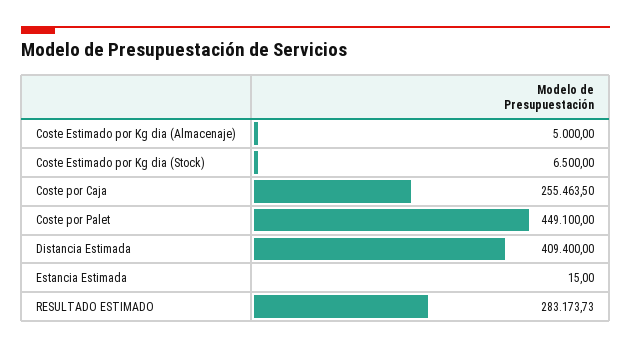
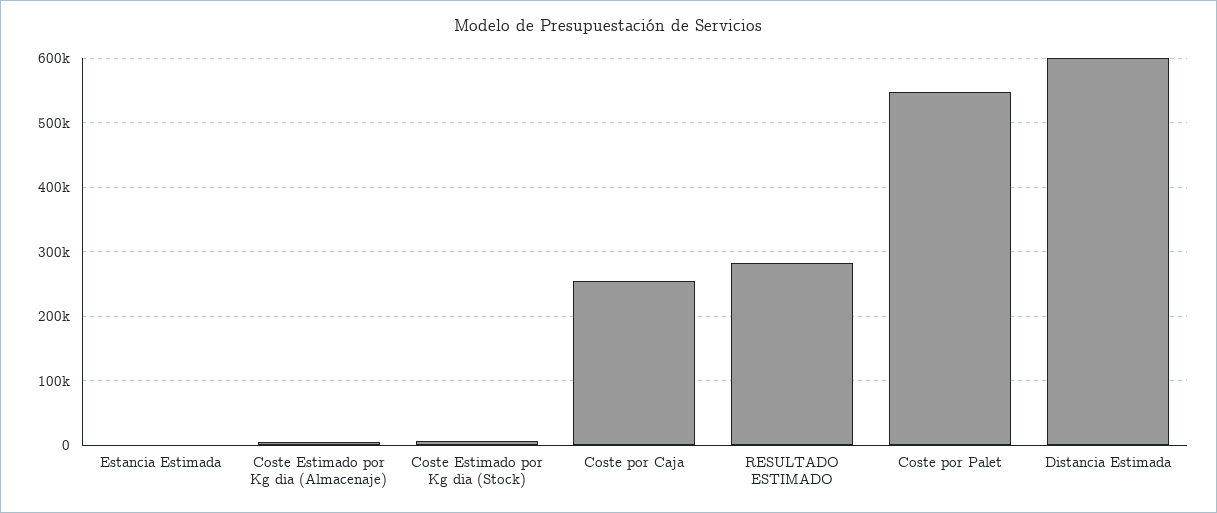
  {
    "Coste Estimado por Kg dia (Almacenaje)": 5000,
    "Coste Estimado por Kg dia (Stock)": 6500,
    "Coste por Caja": 255463.5,
-   "Coste por Palet": 449100,
+   "Coste por Palet": 550000,
-   "Distancia Estimada": 409400,
+   "Distancia Estimada": 600000,
    "Estancia Estimada": 15,
    "RESULTADO ESTIMADO": 283173.73
  }

